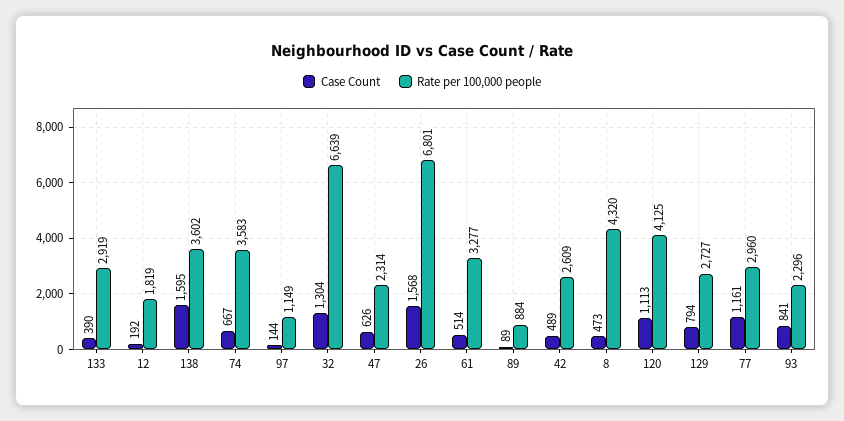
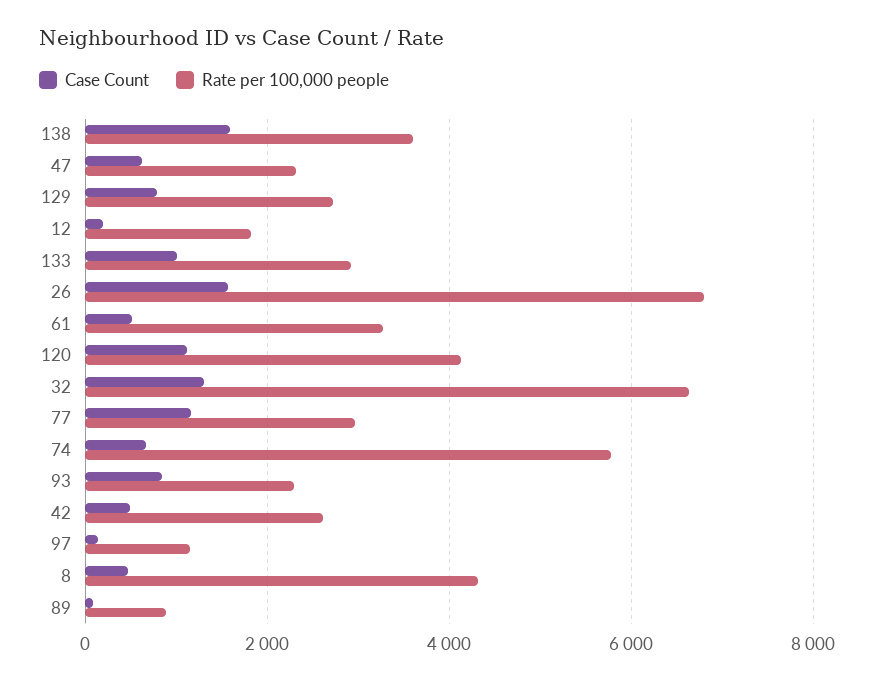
  {
    "Case Count": {
-     "133": 390,
+     "133": 1000,
      "12": 192,
      "138": 1595,
      "74": 667,
      "97": 144,
      "32": 1304,
      "47": 626,
      "26": 1568,
      "61": 514,
      "89": 89,
      "42": 489,
      "8": 473,
      "120": 1113,
      "129": 794,
      "77": 1161,
      "93": 841
    },
    "Rate per 100,000 people": {
      "133": 2919,
      "12": 1819,
      "138": 3602,
-     "74": 3583,
+     "74": 5800,
      "97": 1149,
      "32": 6639,
      "47": 2314,
      "26": 6801,
      "61": 3277,
      "89": 884,
      "42": 2609,
      "8": 4320,
      "120": 4125,
      "129": 2727,
      "77": 2960,
      "93": 2296
    }
  }

